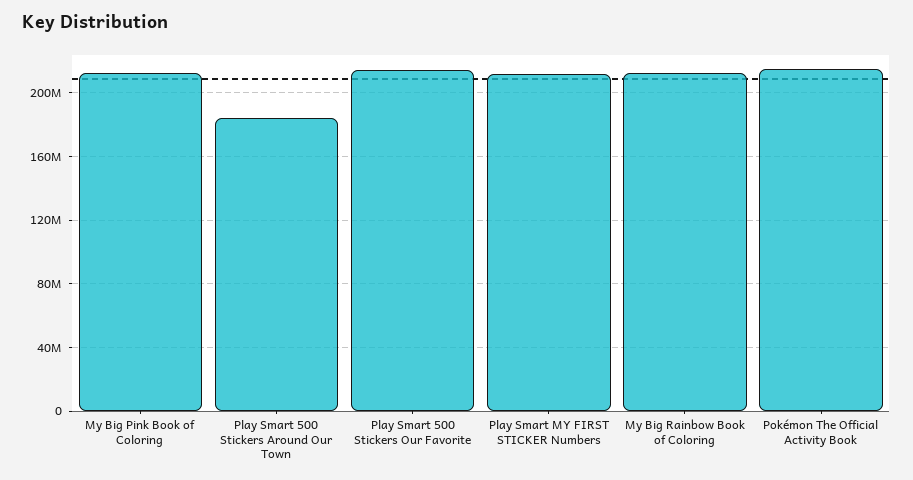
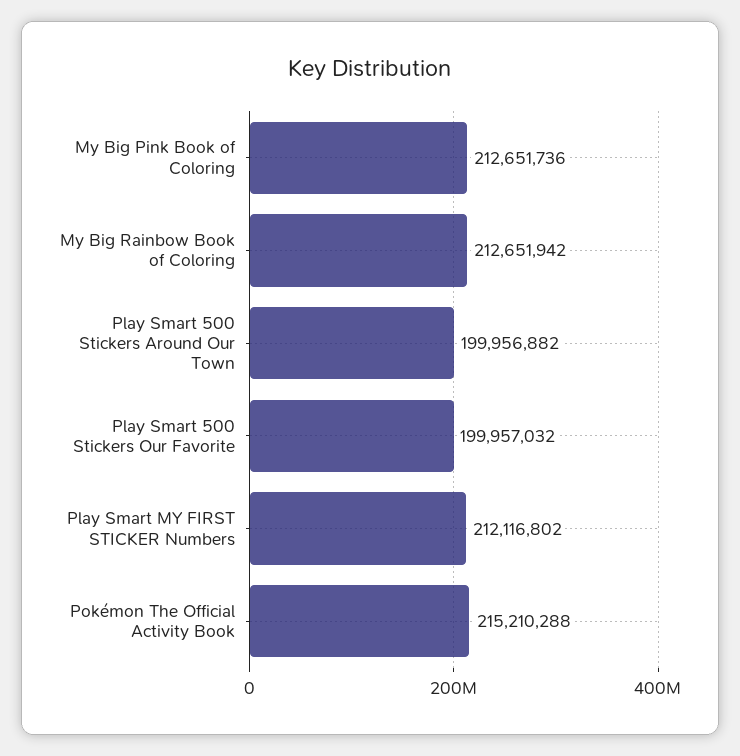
  {
    "My Big Pink Book of Coloring": 212651736,
-   "Play Smart 500 Stickers Around Our Town": 185000000,
+   "Play Smart 500 Stickers Around Our Town": 199956882,
-   "Play Smart 500 Stickers Our Favorite": 215000000,
+   "Play Smart 500 Stickers Our Favorite": 199957032,
    "Play Smart MY FIRST STICKER Numbers": 212116802,
    "My Big Rainbow Book of Coloring": 212651942,
    "Pokémon The Official Activity Book": 215210288
  }

